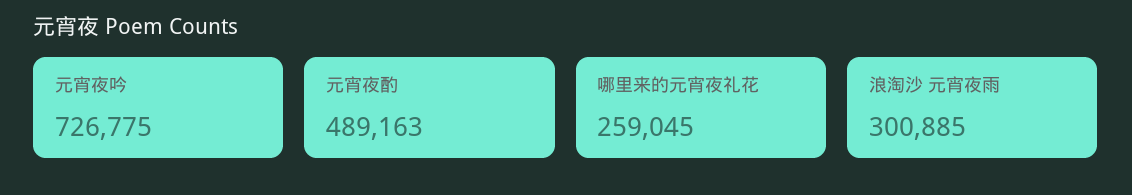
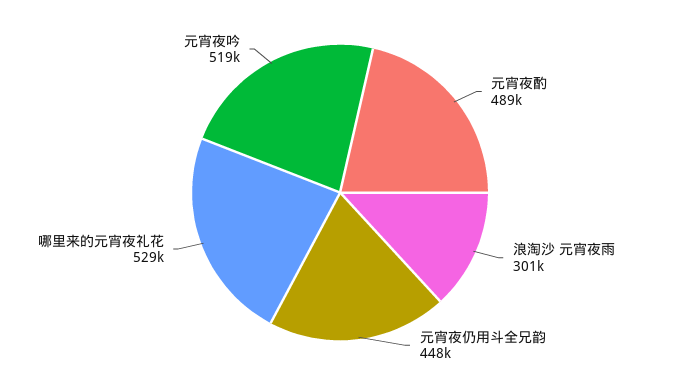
  {
-   "元宵夜吟": 726775,
+   "元宵夜吟": 519000,
    "元宵夜酌": 489163,
-   "哪里来的元宵夜礼花": 259045,
+   "哪里来的元宵夜礼花": 529000,
-   "浪淘沙 元宵夜雨": 300885
+   "浪淘沙 元宵夜雨": 300885,
+   "元宵夜仍用斗全兄韵": 448000
  }

